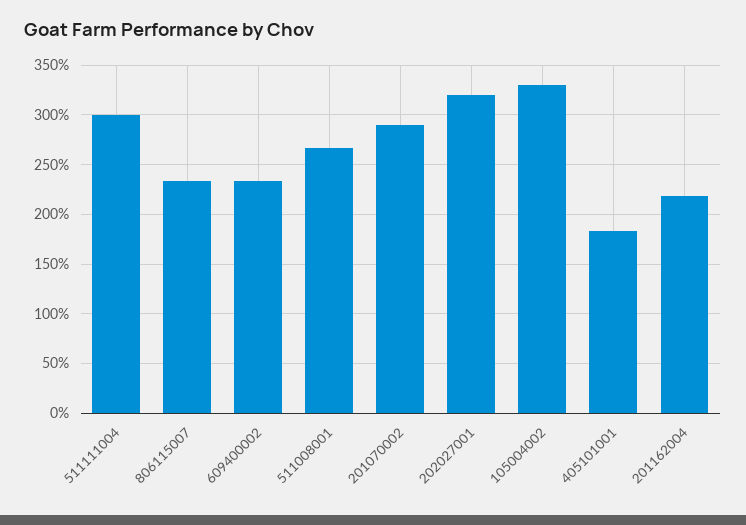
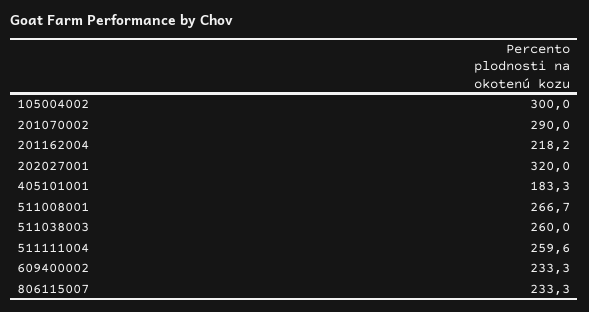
  {
-   "511111004": 300,
+   "511111004": 259.6,
    "806115007": 233.3,
    "609400002": 233.3,
    "511008001": 266.7,
    "201070002": 290,
    "202027001": 320,
-   "105004002": 330,
+   "105004002": 300,
    "405101001": 183.3,
-   "201162004": 218.2
+   "201162004": 218.2,
+   "511038003": 260
  }

